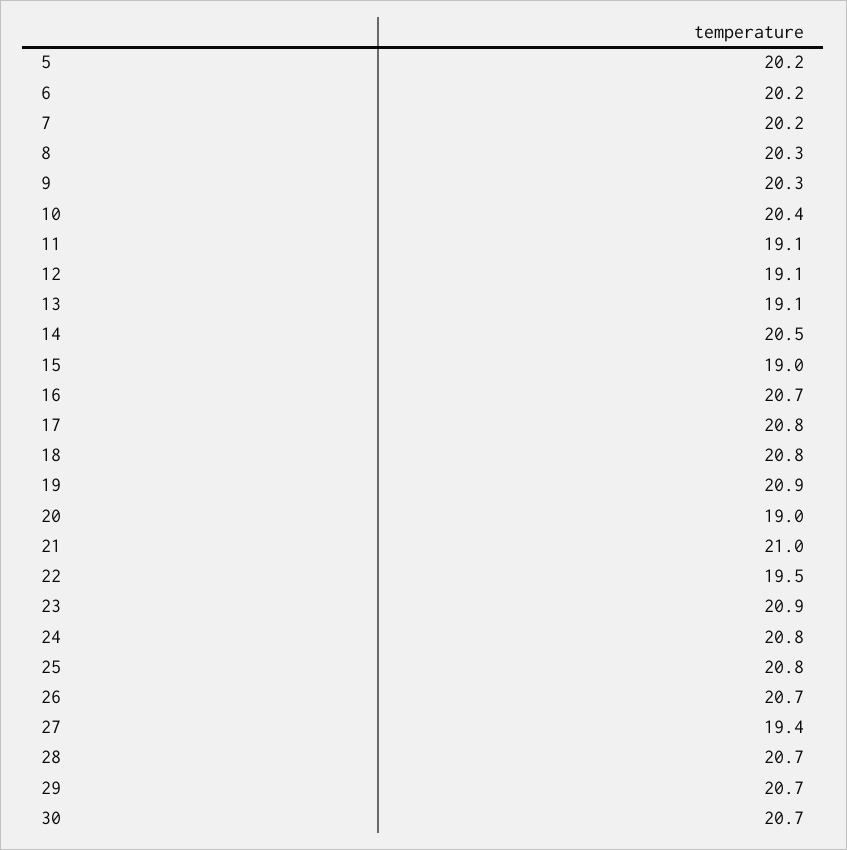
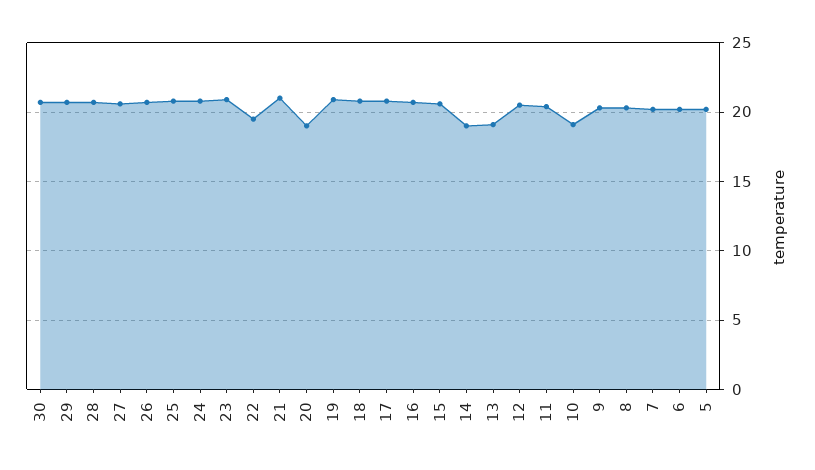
  {
    "5": 20.2,
    "6": 20.2,
    "7": 20.2,
    "8": 20.3,
    "9": 20.3,
-   "10": 20.4,
+   "10": 19,
-   "11": 19.1,
+   "11": 20.5,
-   "12": 19.1,
+   "12": 20.5,
    "13": 19.1,
-   "14": 20.5,
+   "14": 19,
-   "15": 19,
+   "15": 20.5,
    "16": 20.7,
    "17": 20.8,
    "18": 20.8,
    "19": 20.9,
    "20": 19,
    "21": 21,
    "22": 19.5,
    "23": 20.9,
    "24": 20.8,
    "25": 20.8,
    "26": 20.7,
-   "27": 19.4,
+   "27": 20.5,
    "28": 20.7,
    "29": 20.7,
    "30": 20.7
  }

